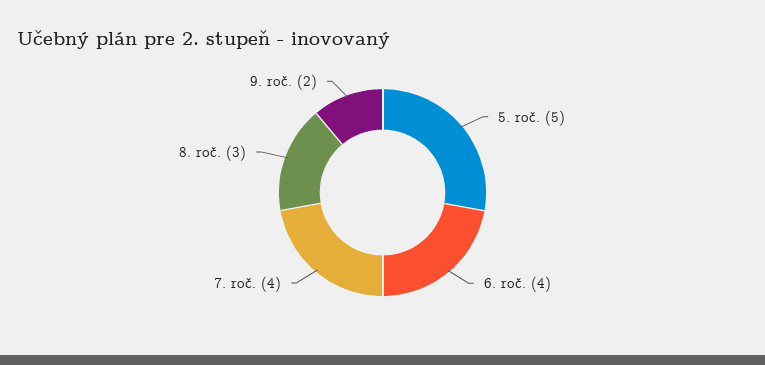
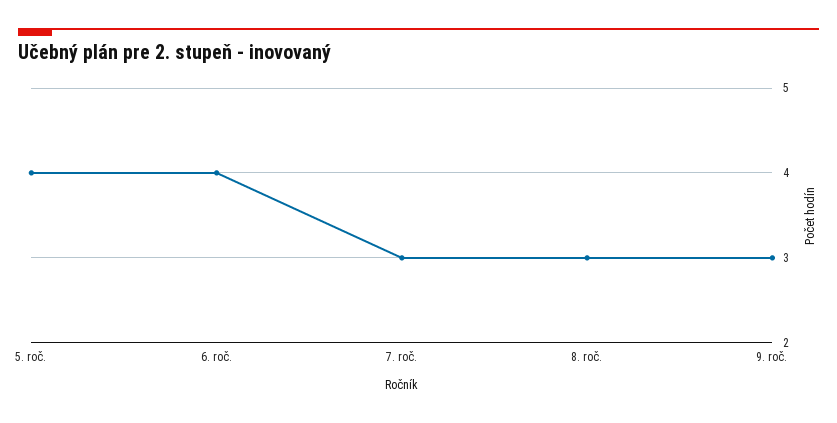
  {
-   "5. roč.": 5,
+   "5. roč.": 4,
    "6. roč.": 4,
-   "7. roč.": 4,
+   "7. roč.": 3,
    "8. roč.": 3,
-   "9. roč.": 2
+   "9. roč.": 3
  }

